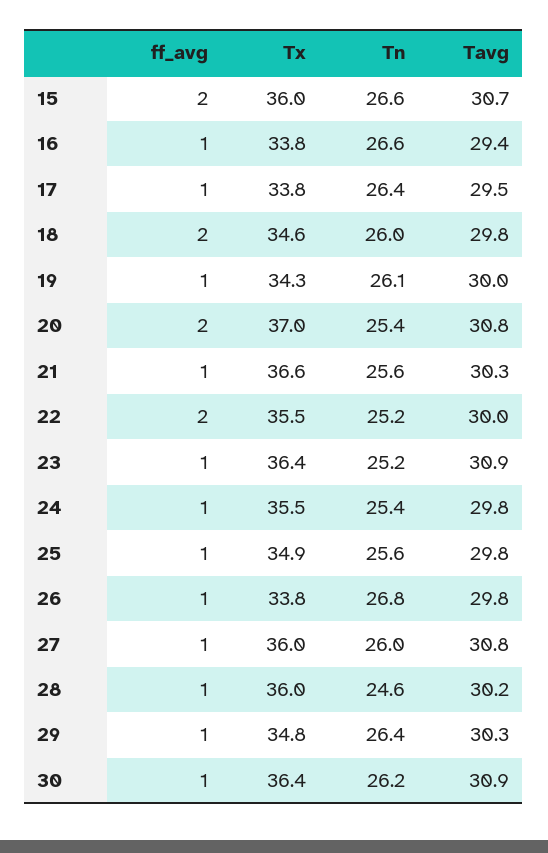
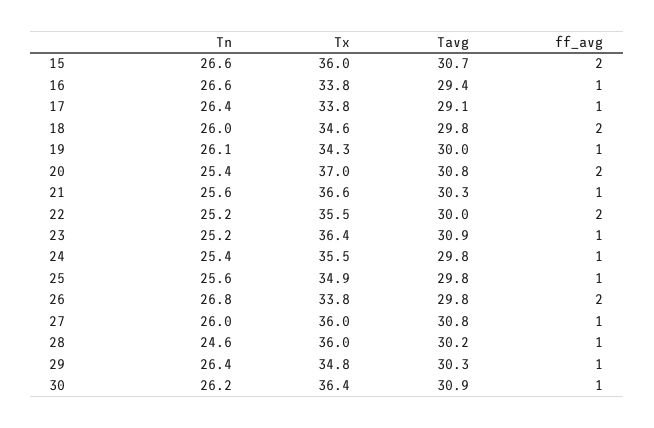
  {
    "ff_avg": {
      "15": 2,
      "16": 1,
      "17": 1,
      "18": 2,
      "19": 1,
      "20": 2,
      "21": 1,
      "22": 2,
      "23": 1,
      "24": 1,
      "25": 1,
-     "26": 1,
+     "26": 2,
      "27": 1,
      "28": 1,
      "29": 1,
      "30": 1
    },
    "Tx": {
      "15": 36,
      "16": 33.8,
      "17": 33.8,
      "18": 34.6,
      "19": 34.3,
      "20": 37,
      "21": 36.6,
      "22": 35.5,
      "23": 36.4,
      "24": 35.5,
      "25": 34.9,
      "26": 33.8,
      "27": 36,
      "28": 36,
      "29": 34.8,
      "30": 36.4
    },
    "Tn": {
      "15": 26.6,
      "16": 26.6,
      "17": 26.4,
      "18": 26,
      "19": 26.1,
      "20": 25.4,
      "21": 25.6,
      "22": 25.2,
      "23": 25.2,
      "24": 25.4,
      "25": 25.6,
      "26": 26.8,
      "27": 26,
      "28": 24.6,
      "29": 26.4,
      "30": 26.2
    },
    "Tavg": {
      "15": 30.7,
      "16": 29.4,
-     "17": 29.5,
+     "17": 29.1,
      "18": 29.8,
      "19": 30,
      "20": 30.8,
      "21": 30.3,
      "22": 30,
      "23": 30.9,
      "24": 29.8,
      "25": 29.8,
      "26": 29.8,
      "27": 30.8,
      "28": 30.2,
      "29": 30.3,
      "30": 30.9
    }
  }

